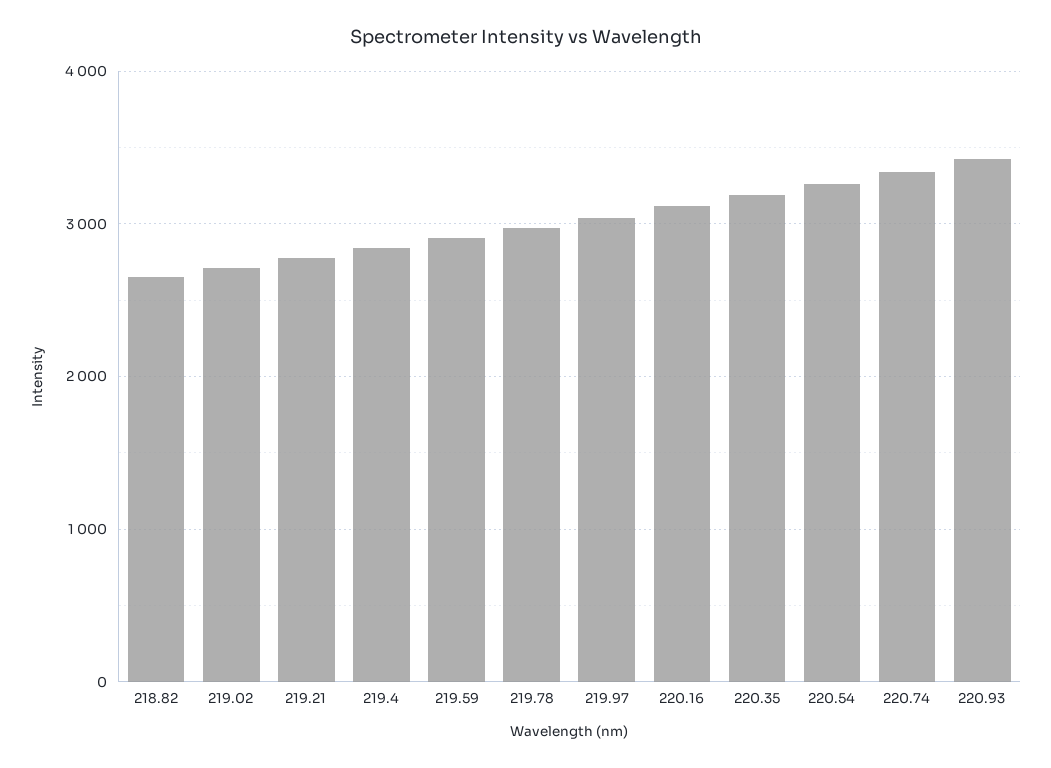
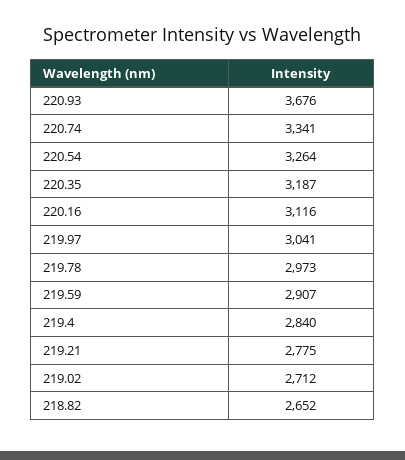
  {
    "218.82": 2652,
    "219.02": 2712,
    "219.21": 2775,
    "219.4": 2840,
    "219.59": 2907,
    "219.78": 2973,
    "219.97": 3041,
    "220.16": 3116,
    "220.35": 3187,
    "220.54": 3264,
    "220.74": 3341,
-   "220.93": 3400
+   "220.93": 3676
  }

